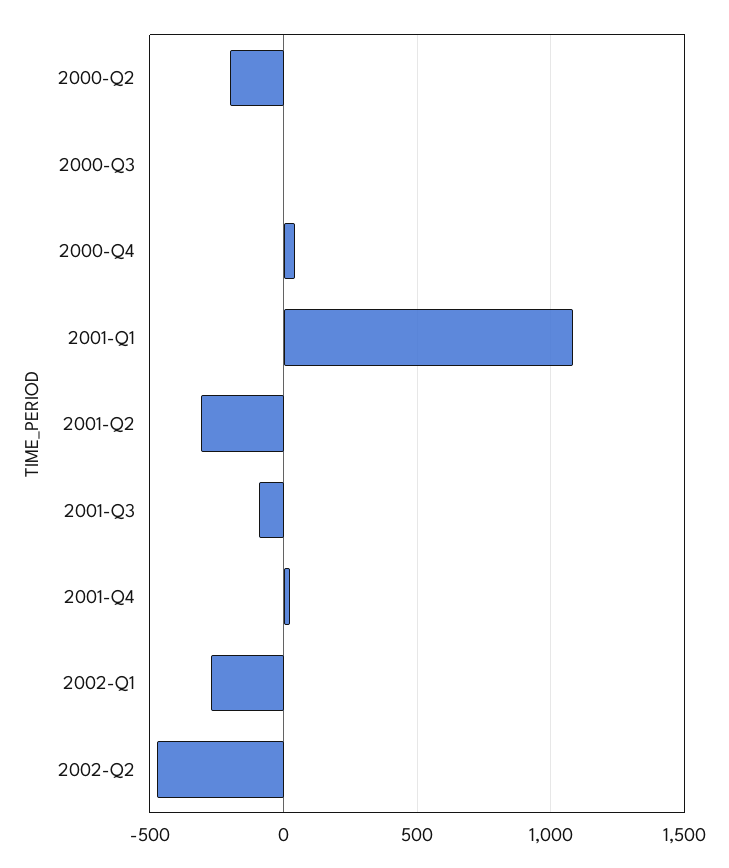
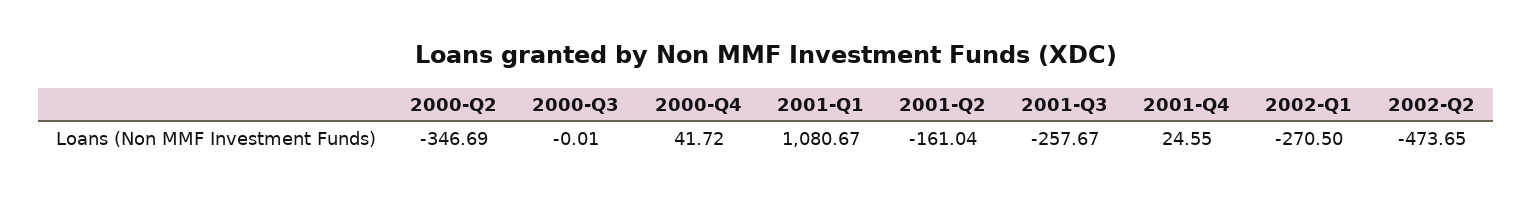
  {
-   "2000-Q2": -200,
+   "2000-Q2": -346.69,
    "2000-Q3": -0.01,
    "2000-Q4": 41.72,
    "2001-Q1": 1080.67,
-   "2001-Q2": -300,
+   "2001-Q2": -161.04,
-   "2001-Q3": -100,
+   "2001-Q3": -257.67,
    "2001-Q4": 24.55,
    "2002-Q1": -270.5,
    "2002-Q2": -473.65
  }

